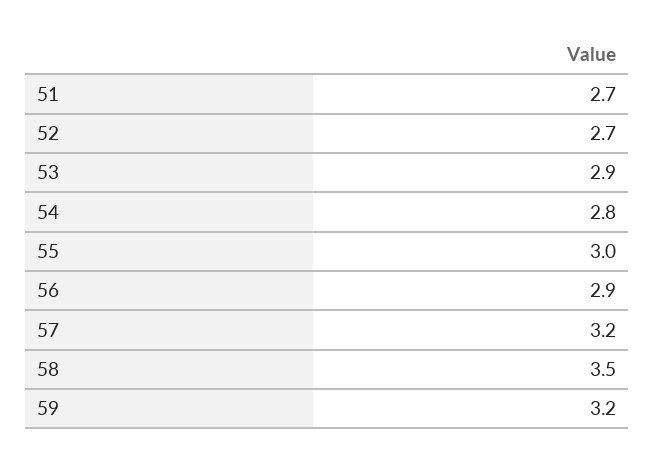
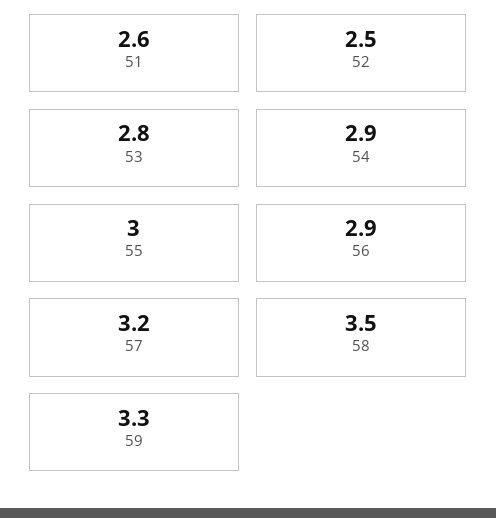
  {
-   "51": 2.7,
+   "51": 2.6,
-   "52": 2.7,
+   "52": 2.5,
-   "53": 2.9,
+   "53": 2.8,
-   "54": 2.8,
+   "54": 2.9,
    "55": 3,
    "56": 2.9,
    "57": 3.2,
    "58": 3.5,
-   "59": 3.2
+   "59": 3.3
  }

